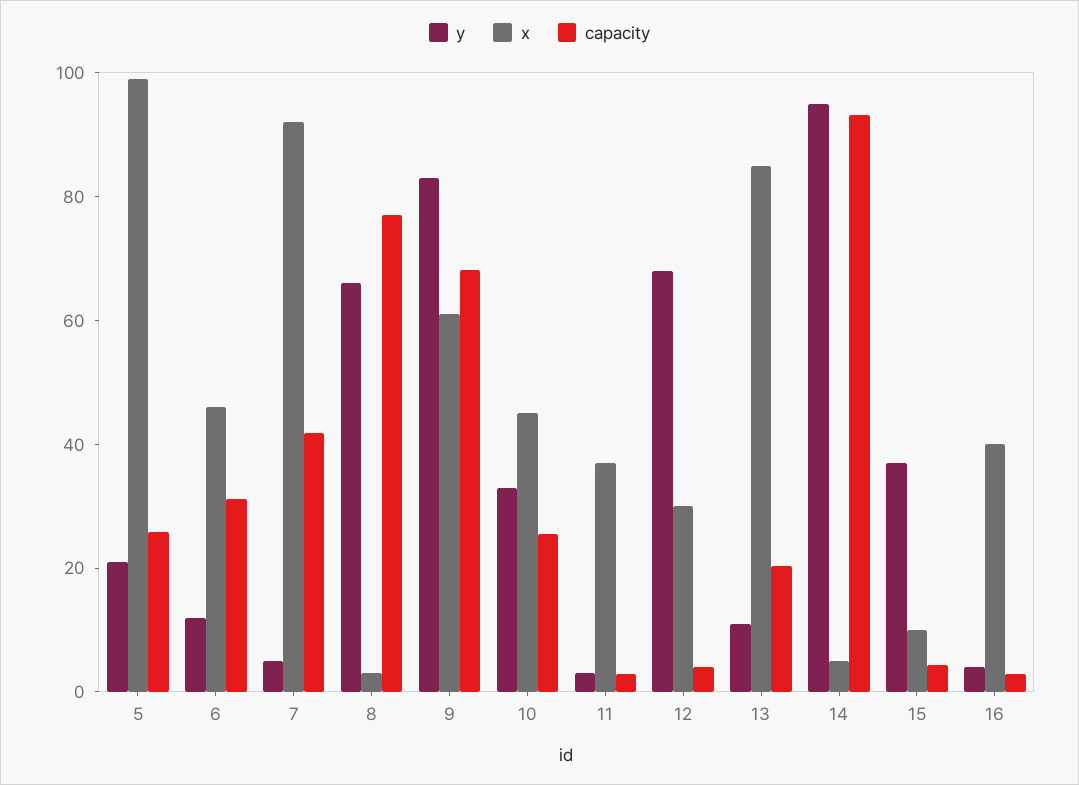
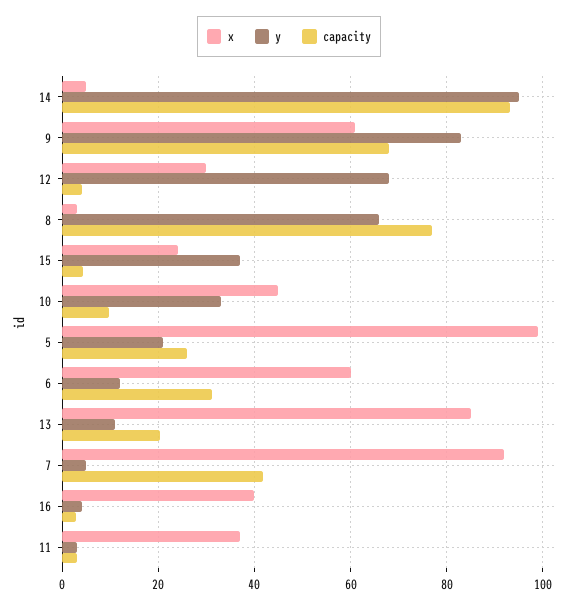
  {
    "y": {
      "5": 22,
      "6": 12,
      "7": 6,
      "8": 66,
      "9": 84,
      "10": 34,
      "11": 4,
      "12": 68,
      "13": 12,
      "14": 96,
      "15": 38,
      "16": 4
    },
    "x": {
      "5": 100,
-     "6": 45,
+     "6": 60,
      "7": 92,
      "8": 4,
      "9": 62,
      "10": 46,
      "11": 38,
      "12": 30,
      "13": 86,
      "14": 6,
-     "15": 10,
+     "15": 24,
      "16": 40
    },
    "capacity": {
      "5": 26,
      "6": 32,
      "7": 42,
      "8": 78,
      "9": 68,
-     "10": 25,
+     "10": 10,
      "11": 2,
      "12": 4,
      "13": 20,
      "14": 94,
      "15": 4,
      "16": 2
    }
  }

